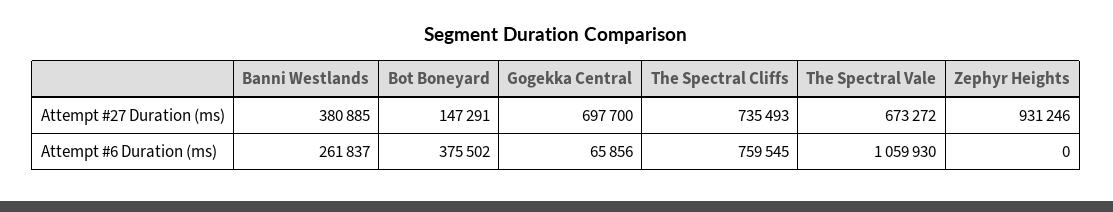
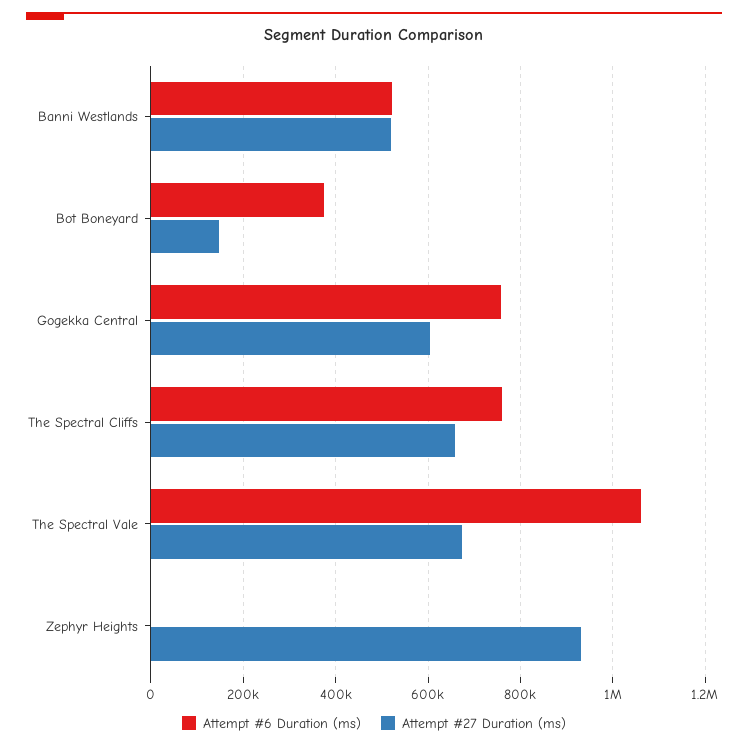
  {
    "Attempt #27 Duration (ms)": {
-     "Banni Westlands": 380885,
+     "Banni Westlands": 520000,
      "Bot Boneyard": 147291,
-     "Gogekka Central": 697700,
+     "Gogekka Central": 600000,
-     "The Spectral Cliffs": 735493,
+     "The Spectral Cliffs": 660000,
      "The Spectral Vale": 673272,
      "Zephyr Heights": 931246
    },
    "Attempt #6 Duration (ms)": {
-     "Banni Westlands": 261837,
+     "Banni Westlands": 520000,
      "Bot Boneyard": 375502,
-     "Gogekka Central": 65856,
+     "Gogekka Central": 760000,
      "The Spectral Cliffs": 759545,
      "The Spectral Vale": 1059930,
      "Zephyr Heights": 0
    }
  }

